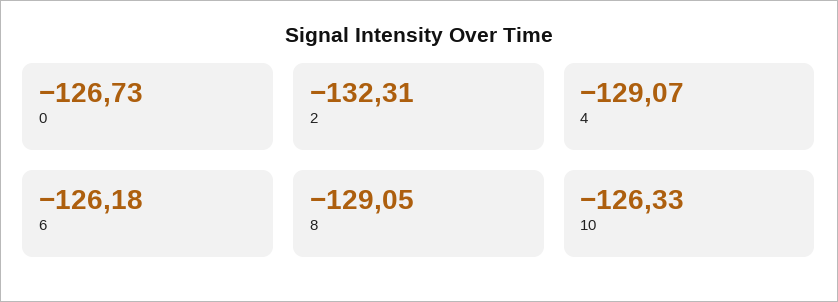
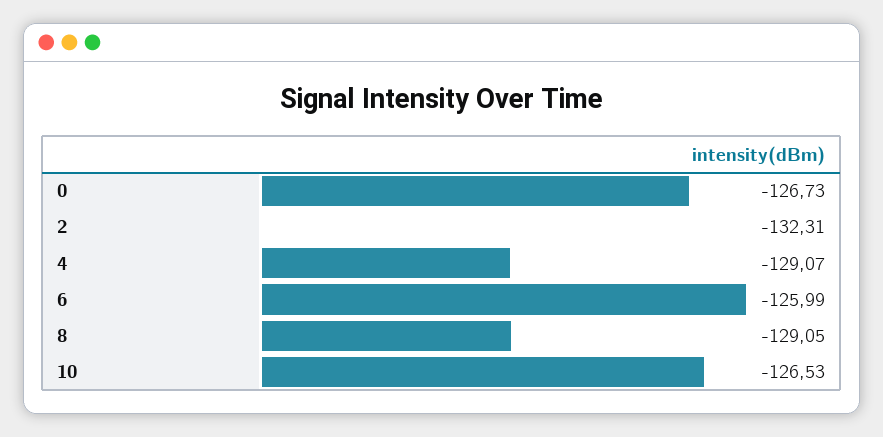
  {
    "0": -126.73,
    "2": -132.31,
    "4": -129.07,
-   "6": -126.18,
+   "6": -125.99,
    "8": -129.05,
-   "10": -126.33
+   "10": -126.53
  }

